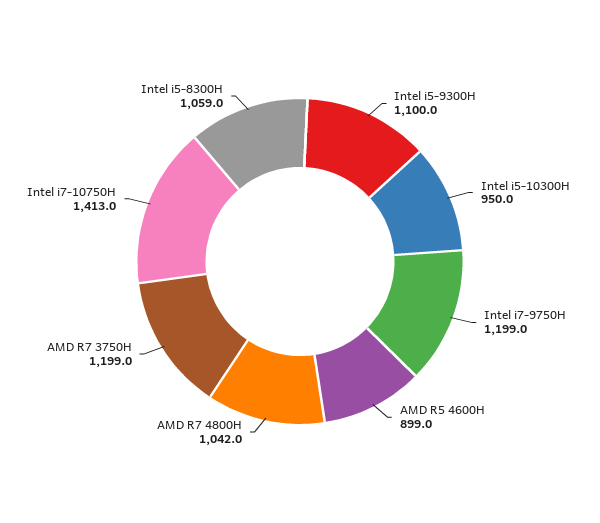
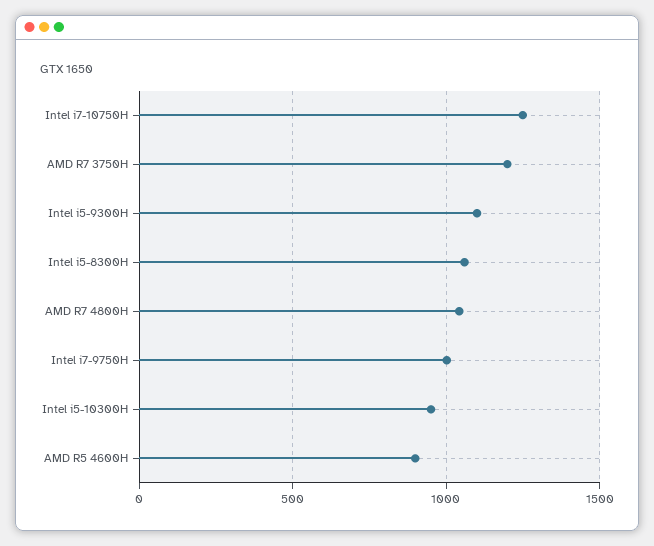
  {
    "Intel i5-9300H": 1100,
    "Intel i5-10300H": 950,
-   "Intel i7-9750H": 1199,
+   "Intel i7-9750H": 1000,
    "AMD R5 4600H": 899,
    "AMD R7 4800H": 1042,
    "AMD R7 3750H": 1199,
-   "Intel i7-10750H": 1413,
+   "Intel i7-10750H": 1250,
    "Intel i5-8300H": 1059
  }

